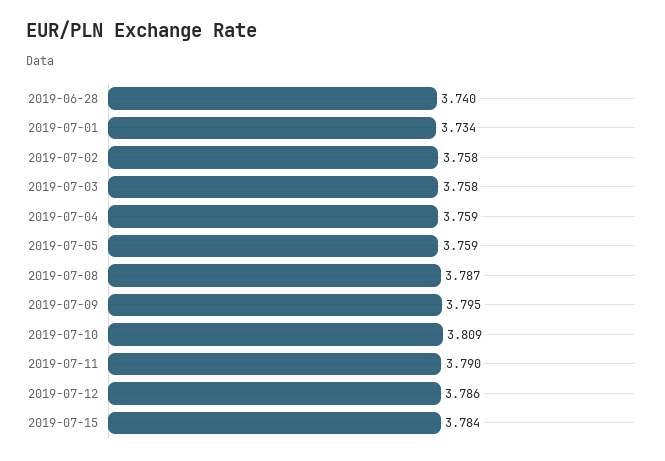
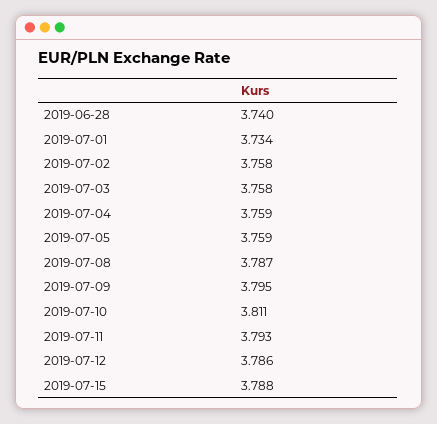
  {
    "2019-06-28": 3.74,
    "2019-07-01": 3.734,
    "2019-07-02": 3.758,
    "2019-07-03": 3.758,
    "2019-07-04": 3.759,
    "2019-07-05": 3.759,
    "2019-07-08": 3.787,
    "2019-07-09": 3.795,
-   "2019-07-10": 3.809,
+   "2019-07-10": 3.811,
-   "2019-07-11": 3.79,
+   "2019-07-11": 3.793,
    "2019-07-12": 3.786,
-   "2019-07-15": 3.784
+   "2019-07-15": 3.788
  }

